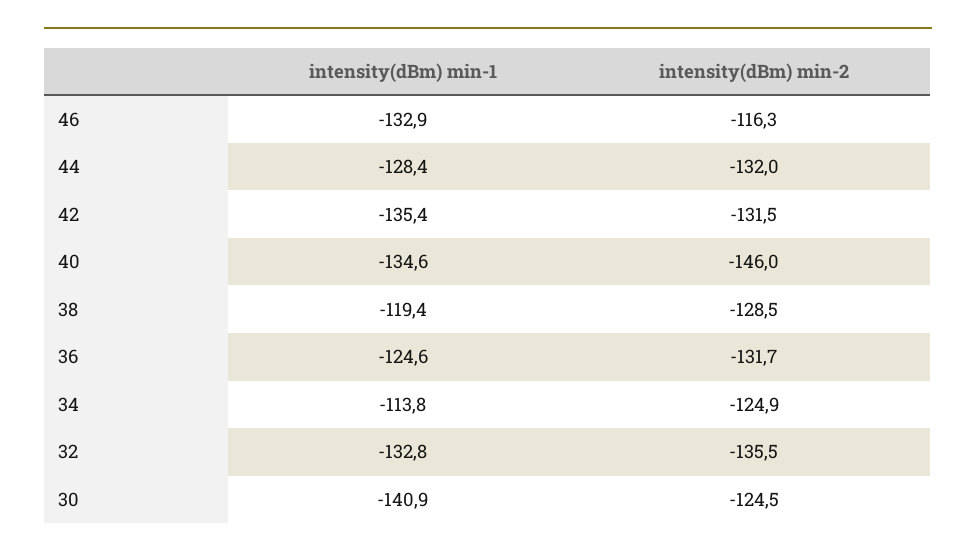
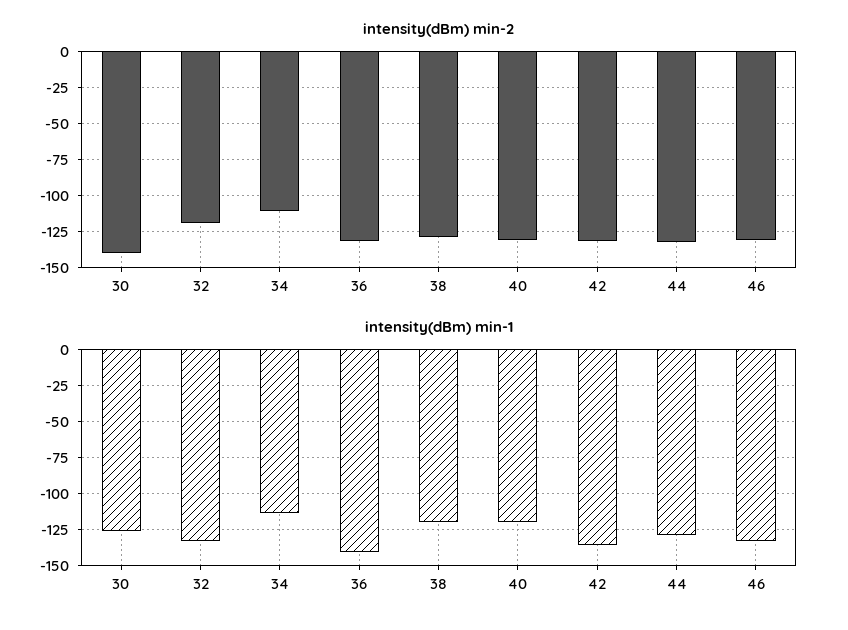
  {
    "intensity(dBm) min-1": {
      "46": -132.9,
      "44": -128.4,
      "42": -135.4,
-     "40": -134.6,
+     "40": -120,
      "38": -119.4,
-     "36": -124.6,
+     "36": -140,
      "34": -113.8,
      "32": -132.8,
-     "30": -140.9
+     "30": -125
    },
    "intensity(dBm) min-2": {
-     "46": -116.3,
+     "46": -130,
      "44": -132,
      "42": -131.5,
-     "40": -146,
+     "40": -130,
      "38": -128.5,
      "36": -131.7,
-     "34": -124.9,
+     "34": -110,
-     "32": -135.5,
+     "32": -120,
-     "30": -124.5
+     "30": -140
    }
  }

